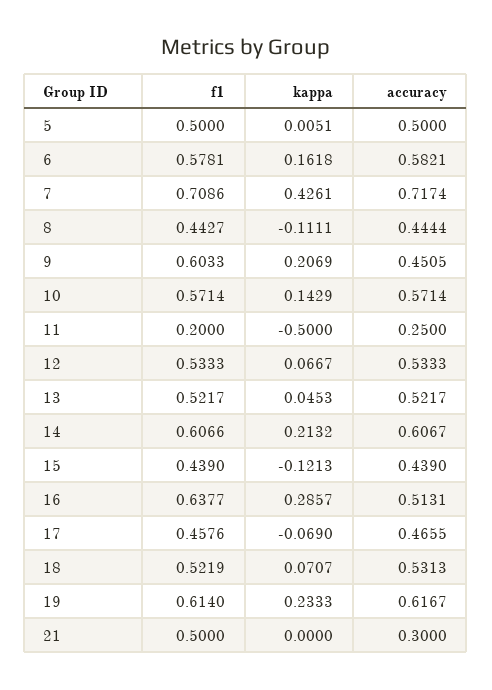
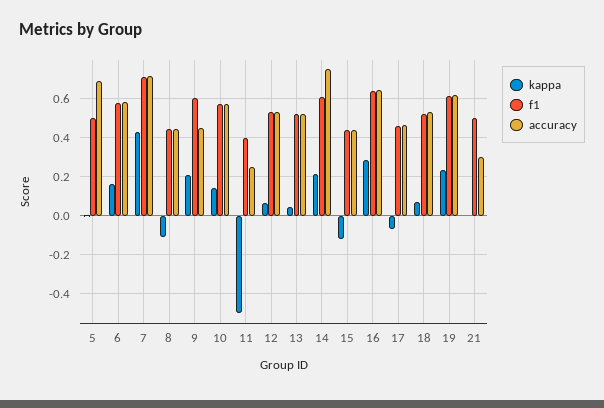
  {
    "f1": {
      "5": 0.5,
      "6": 0.5781,
      "7": 0.7086,
      "8": 0.4427,
      "9": 0.6033,
      "10": 0.5714,
-     "11": 0.2,
+     "11": 0.4,
      "12": 0.5333,
      "13": 0.5217,
      "14": 0.6066,
      "15": 0.439,
      "16": 0.6377,
      "17": 0.4576,
      "18": 0.5219,
      "19": 0.614,
      "21": 0.5
    },
    "kappa": {
      "5": 0.0051,
      "6": 0.1618,
      "7": 0.4261,
      "8": -0.1111,
      "9": 0.2069,
      "10": 0.1429,
      "11": -0.5,
      "12": 0.0667,
      "13": 0.0453,
      "14": 0.2132,
      "15": -0.1213,
      "16": 0.2857,
      "17": -0.069,
      "18": 0.0707,
      "19": 0.2333,
      "21": 0
    },
    "accuracy": {
-     "5": 0.5,
+     "5": 0.7,
      "6": 0.5821,
      "7": 0.7174,
      "8": 0.4444,
      "9": 0.4505,
      "10": 0.5714,
      "11": 0.25,
      "12": 0.5333,
      "13": 0.5217,
-     "14": 0.6067,
+     "14": 0.75,
      "15": 0.439,
-     "16": 0.5131,
+     "16": 0.65,
      "17": 0.4655,
      "18": 0.5313,
      "19": 0.6167,
      "21": 0.3
    }
  }

